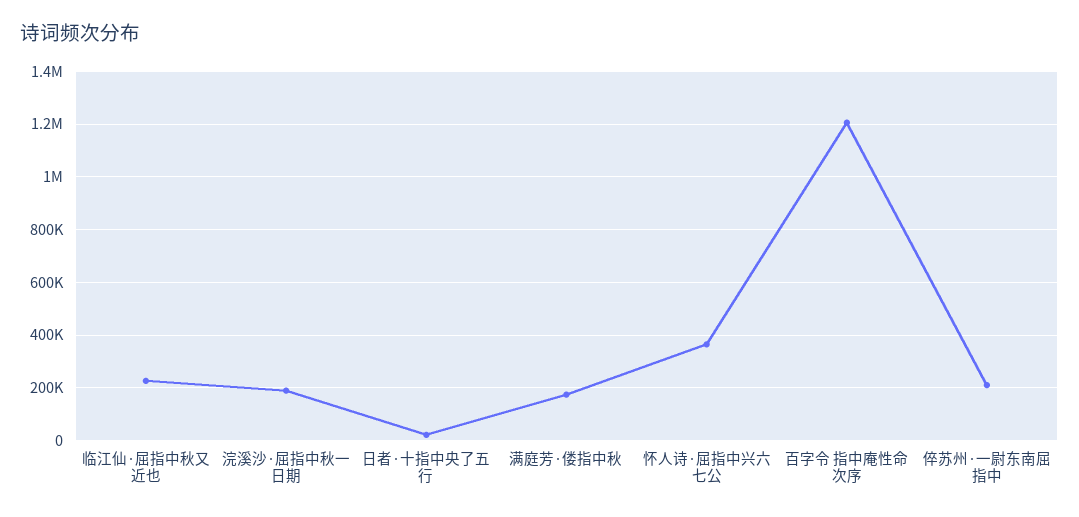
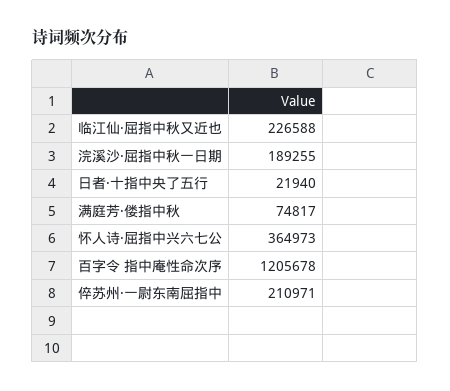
  {
    "临江仙·屈指中秋又近也": 226588,
    "浣溪沙·屈指中秋一日期": 189255,
    "日者·十指中央了五行": 21940,
-   "满庭芳·偻指中秋": 175000,
+   "满庭芳·偻指中秋": 74817,
    "怀人诗·屈指中兴六七公": 364973,
    "百字令 指中庵性命次序": 1205678,
    "倅苏州·一尉东南屈指中": 210971
  }

